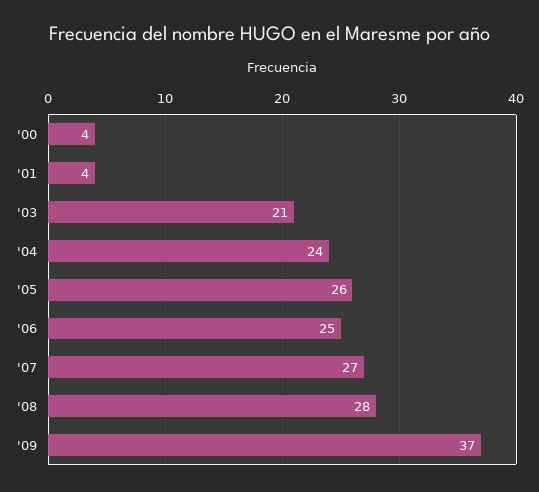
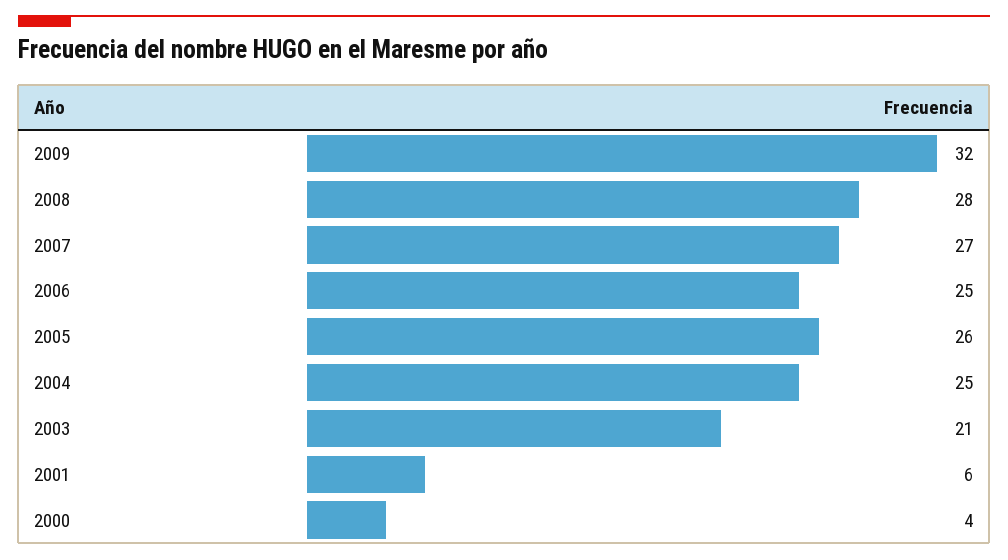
  {
    "'00": 4,
-   "'01": 4,
+   "'01": 6,
    "'03": 21,
-   "'04": 24,
+   "'04": 25,
    "'05": 26,
    "'06": 25,
    "'07": 27,
    "'08": 28,
-   "'09": 37
+   "'09": 32
  }

